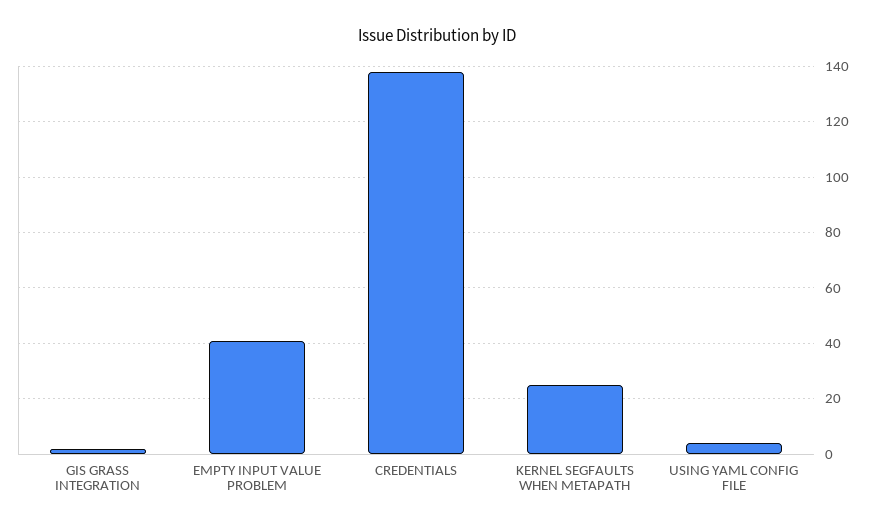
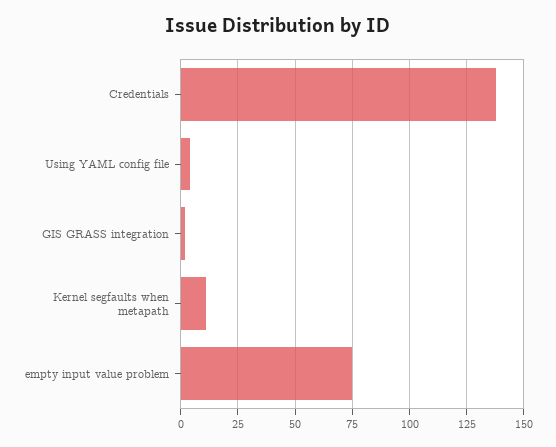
  {
    "GIS GRASS INTEGRATION": 0,
-   "EMPTY INPUT VALUE PROBLEM": 40,
+   "EMPTY INPUT VALUE PROBLEM": 75,
    "CREDENTIALS": 140,
-   "KERNEL SEGFAULTS WHEN METAPATH": 25,
+   "KERNEL SEGFAULTS WHEN METAPATH": 10,
    "USING YAML CONFIG FILE": 5
  }

